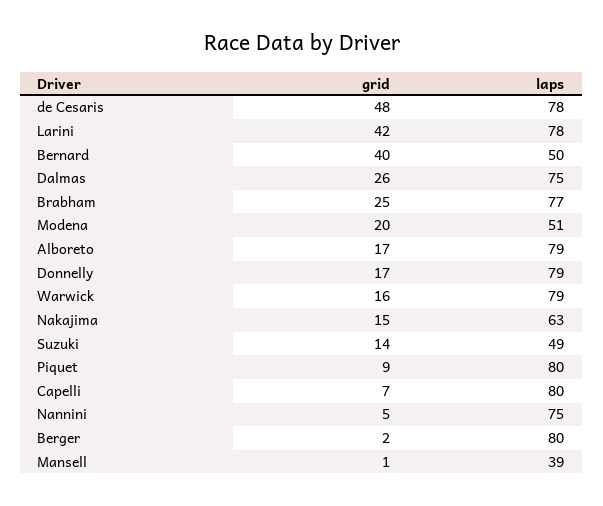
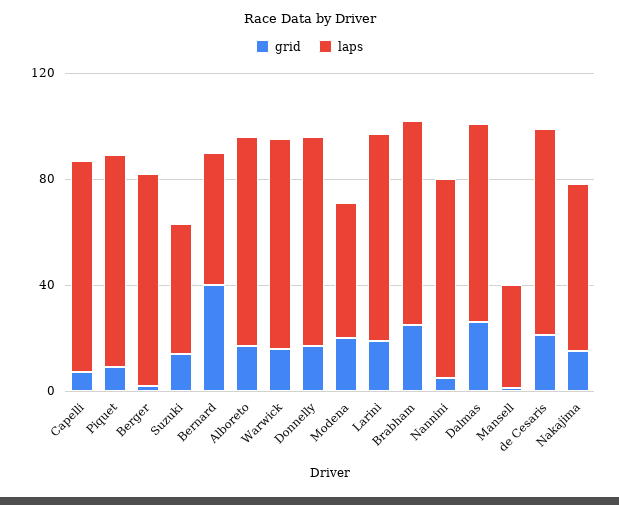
  {
    "grid": {
-     "de Cesaris": 48,
+     "de Cesaris": 20,
-     "Larini": 42,
+     "Larini": 20,
      "Bernard": 40,
      "Dalmas": 26,
      "Brabham": 25,
      "Modena": 20,
      "Alboreto": 17,
      "Donnelly": 17,
      "Warwick": 16,
      "Nakajima": 15,
      "Suzuki": 14,
      "Piquet": 9,
      "Capelli": 7,
      "Nannini": 5,
      "Berger": 2,
      "Mansell": 1
    },
    "laps": {
      "de Cesaris": 78,
      "Larini": 78,
      "Bernard": 50,
      "Dalmas": 75,
      "Brabham": 77,
      "Modena": 51,
      "Alboreto": 79,
      "Donnelly": 79,
      "Warwick": 79,
      "Nakajima": 63,
      "Suzuki": 49,
      "Piquet": 80,
      "Capelli": 80,
      "Nannini": 75,
      "Berger": 80,
      "Mansell": 39
    }
  }

